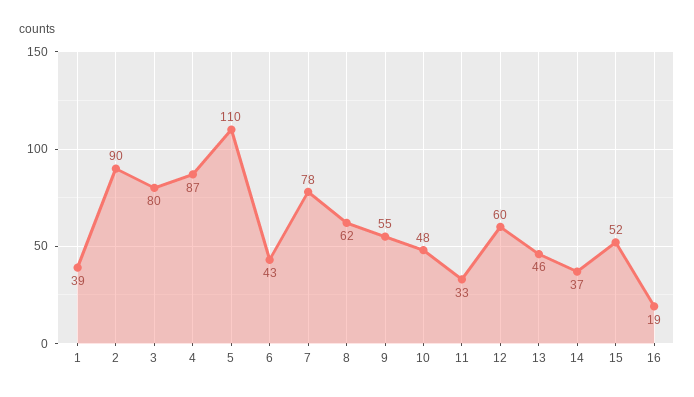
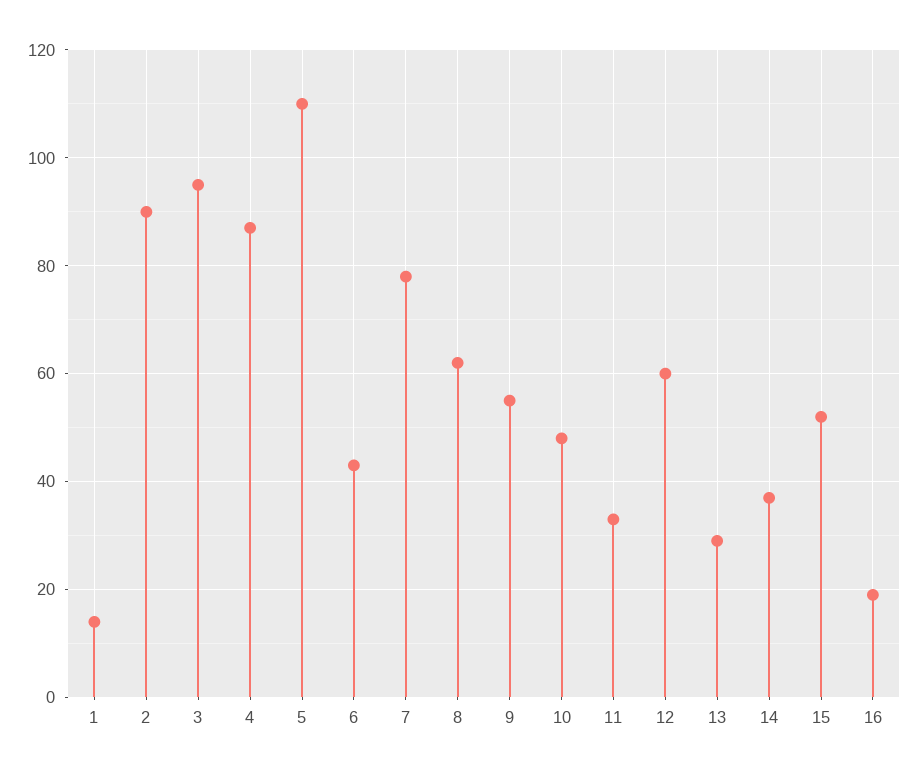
  {
-   "1": 39,
+   "1": 15,
    "2": 90,
-   "3": 80,
+   "3": 95,
    "4": 87,
    "5": 110,
    "6": 43,
    "7": 78,
    "8": 62,
    "9": 55,
    "10": 48,
    "11": 33,
    "12": 60,
-   "13": 46,
+   "13": 30,
    "14": 37,
    "15": 52,
    "16": 19
  }

